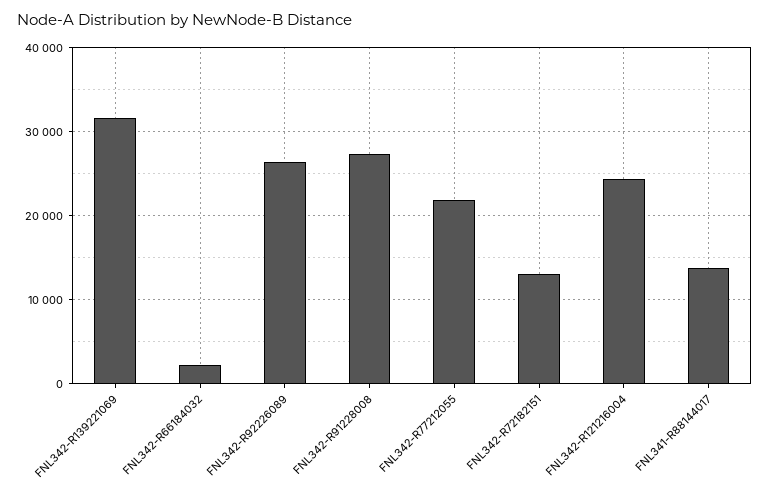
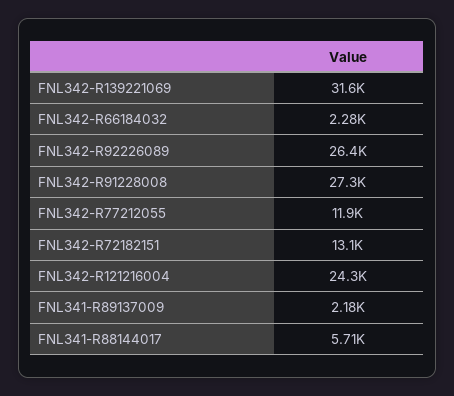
  {
    "FNL342-R139221069": 31600,
    "FNL342-R66184032": 2280,
    "FNL342-R92226089": 26400,
    "FNL342-R91228008": 27300,
-   "FNL342-R77212055": 22000,
+   "FNL342-R77212055": 11900,
    "FNL342-R72182151": 13100,
    "FNL342-R121216004": 24300,
-   "FNL341-R88144017": 14000
+   "FNL341-R88144017": 5710,
+   "FNL341-R89137009": 2180
  }

